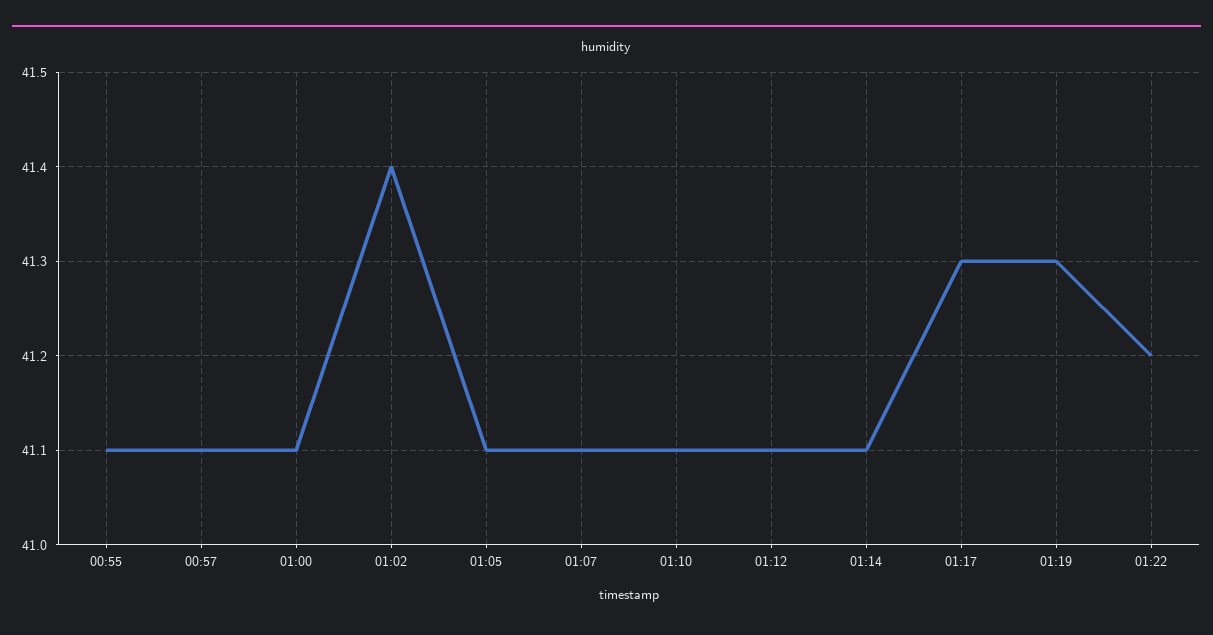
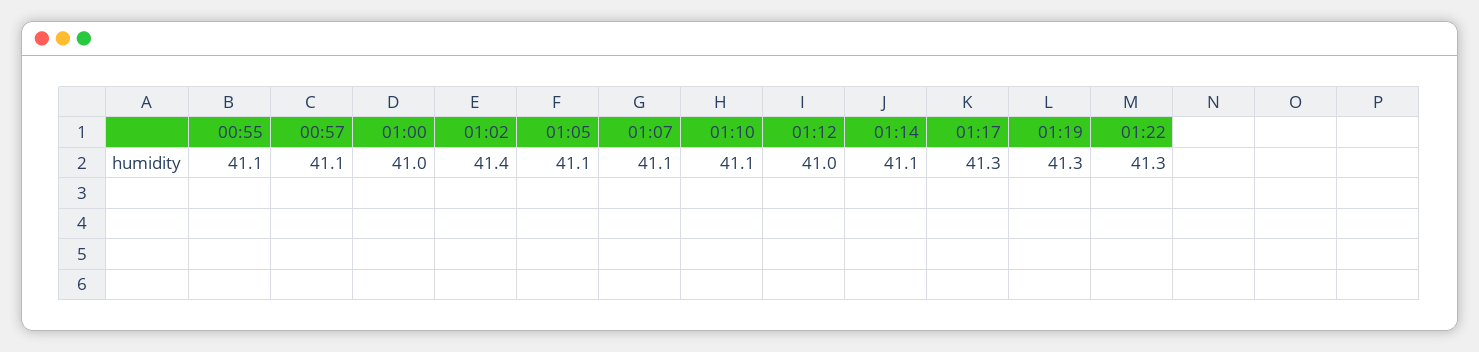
  {
    "00:55": 41.1,
    "00:57": 41.1,
-   "01:00": 41.1,
+   "01:00": 41,
    "01:02": 41.4,
    "01:05": 41.1,
    "01:07": 41.1,
    "01:10": 41.1,
-   "01:12": 41.1,
+   "01:12": 41,
    "01:14": 41.1,
    "01:17": 41.3,
    "01:19": 41.3,
-   "01:22": 41.2
+   "01:22": 41.3
  }

